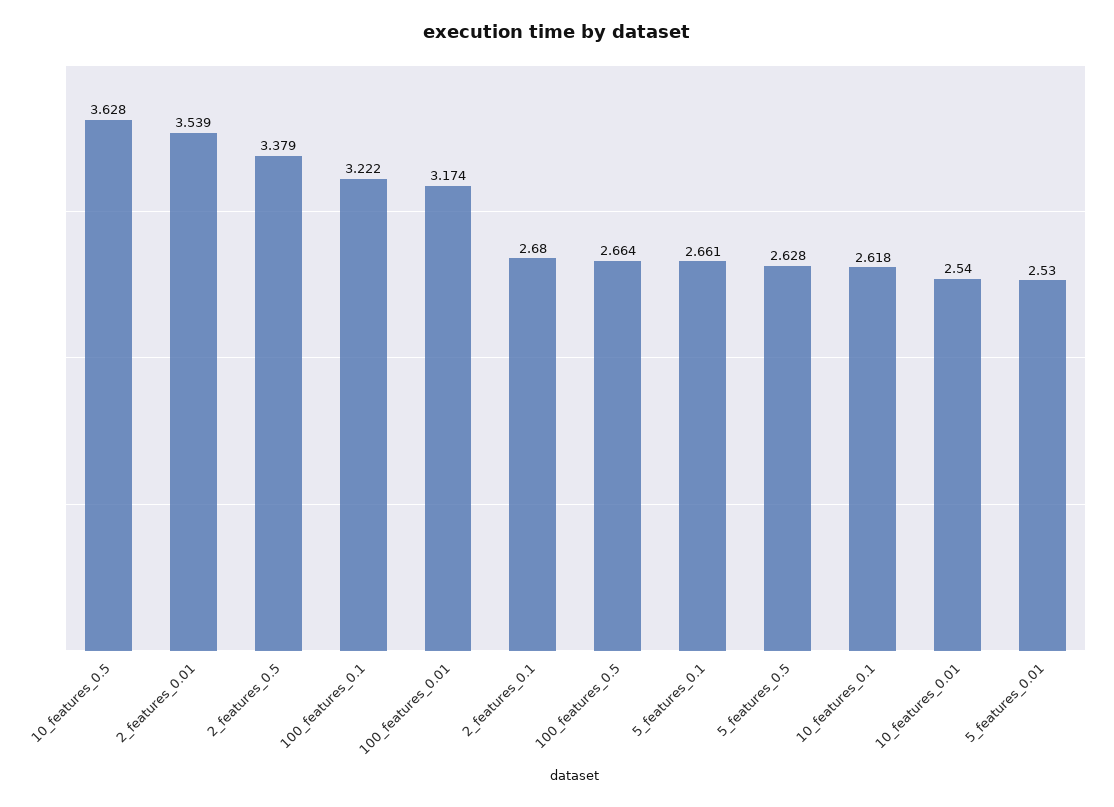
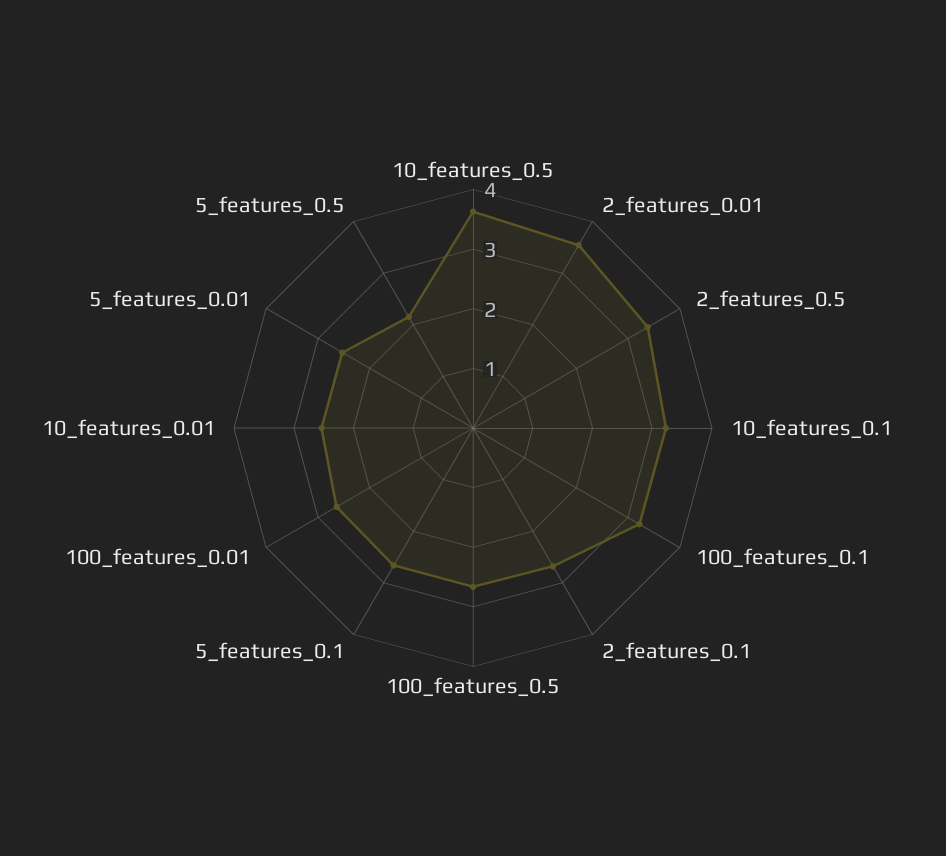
  {
    "10_features_0.5": 3.628,
    "2_features_0.01": 3.539,
    "2_features_0.5": 3.379,
    "100_features_0.1": 3.222,
-   "100_features_0.01": 3.174,
+   "100_features_0.01": 2.6,
    "2_features_0.1": 2.68,
    "100_features_0.5": 2.664,
    "5_features_0.1": 2.661,
-   "5_features_0.5": 2.628,
+   "5_features_0.5": 2.2,
-   "10_features_0.1": 2.618,
+   "10_features_0.1": 3.2,
    "10_features_0.01": 2.54,
    "5_features_0.01": 2.53
  }

